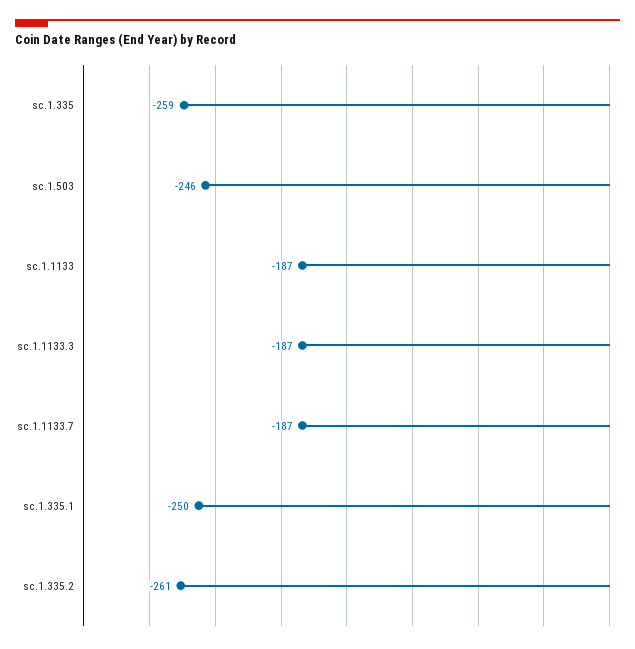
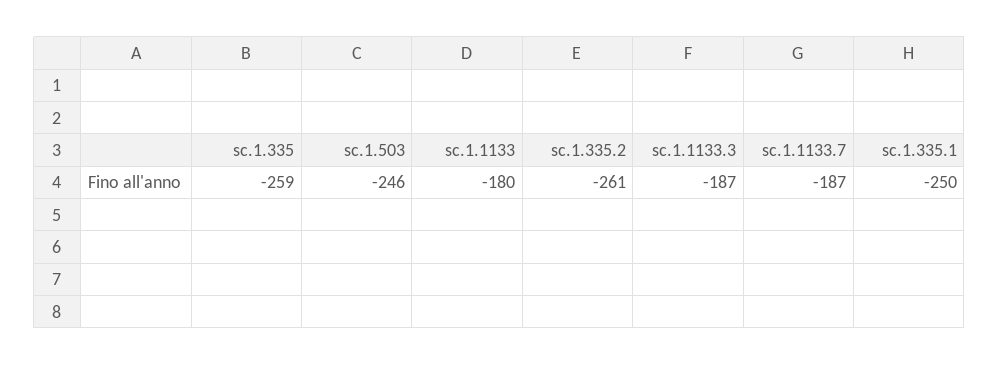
  {
    "sc.1.335": -259,
    "sc.1.503": -246,
-   "sc.1.1133": -187,
+   "sc.1.1133": -180,
    "sc.1.1133.3": -187,
    "sc.1.1133.7": -187,
    "sc.1.335.1": -250,
    "sc.1.335.2": -261
  }

